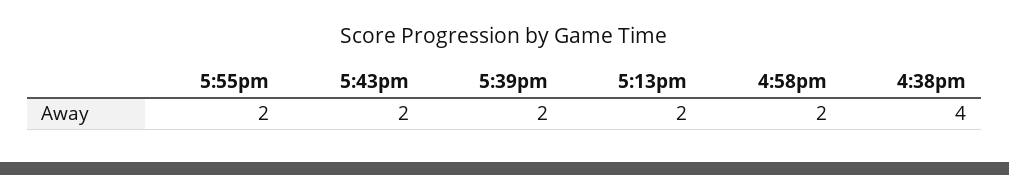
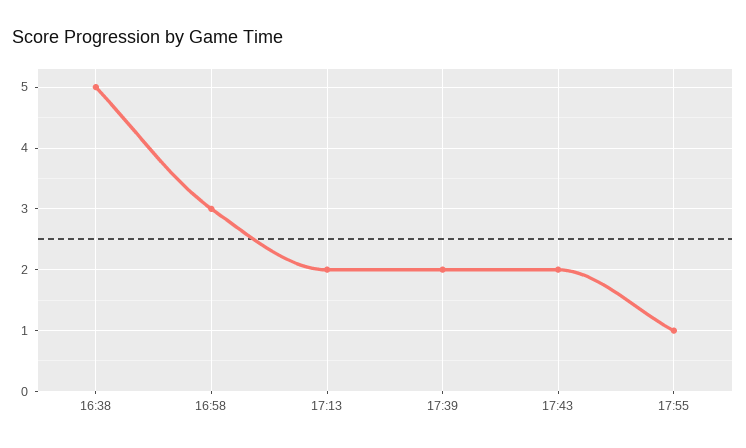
  {
-   "5:55pm": 2,
+   "5:55pm": 1,
    "5:43pm": 2,
    "5:39pm": 2,
    "5:13pm": 2,
-   "4:58pm": 2,
+   "4:58pm": 3,
-   "4:38pm": 4
+   "4:38pm": 5
  }

